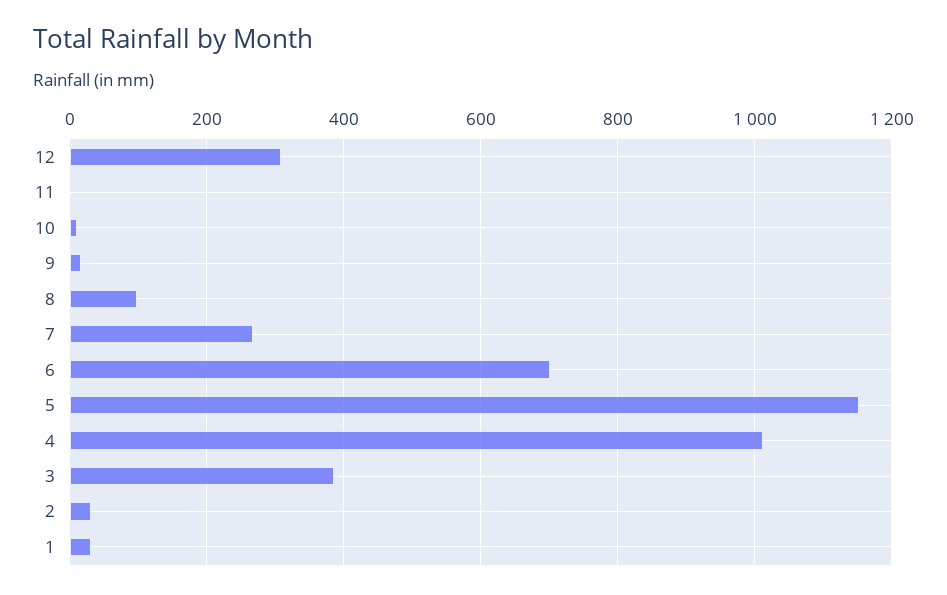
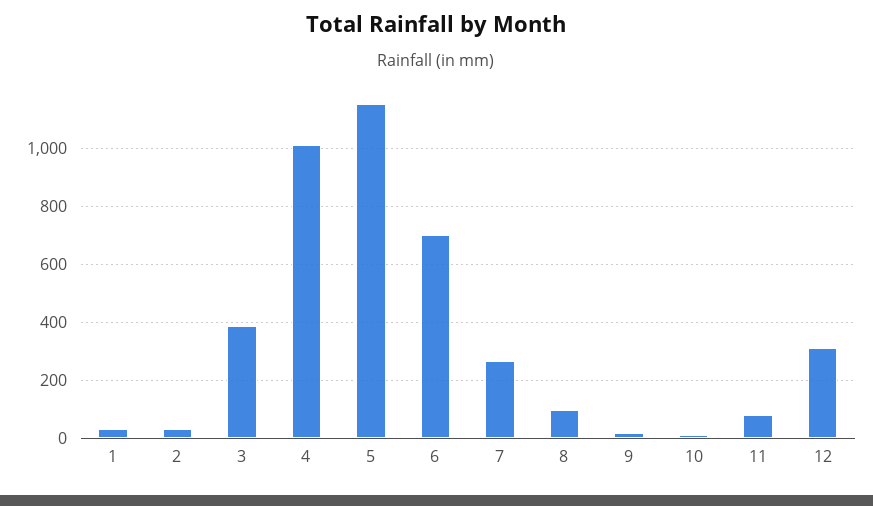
  {
    "12": 300,
-   "11": 0,
+   "11": 75,
    "10": 20,
    "9": 20,
    "8": 100,
    "7": 260,
    "6": 700,
    "5": 1160,
    "4": 1020,
    "3": 380,
    "2": 40,
    "1": 40
  }

